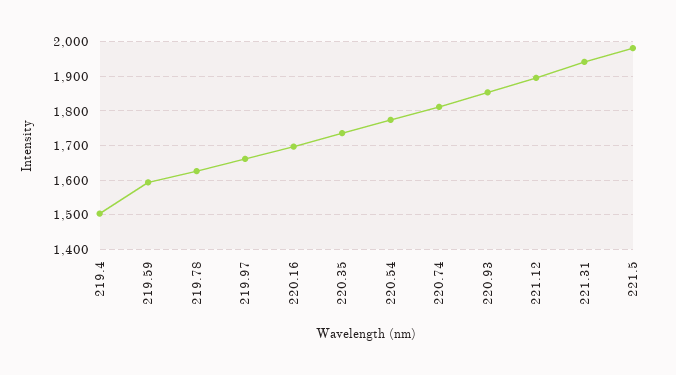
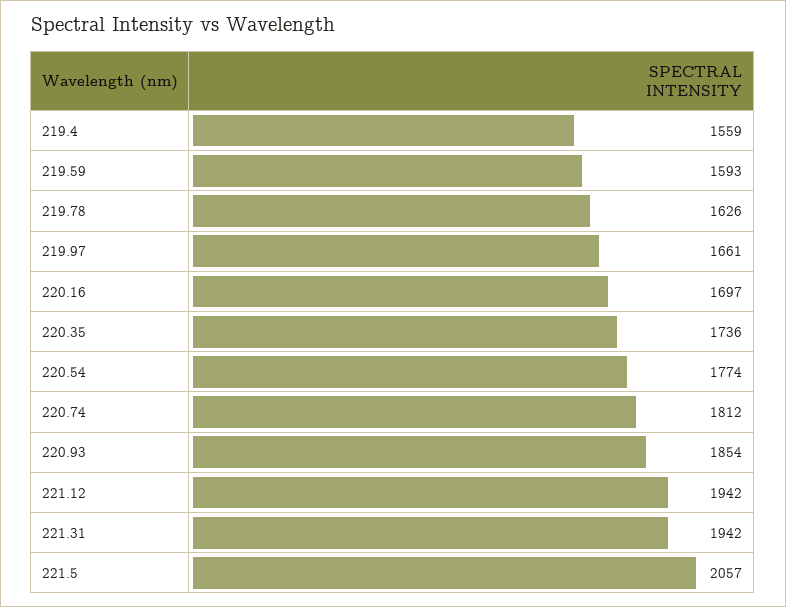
  {
-   "219.4": 1500,
+   "219.4": 1559,
    "219.59": 1593,
    "219.78": 1626,
    "219.97": 1661,
    "220.16": 1697,
    "220.35": 1736,
    "220.54": 1774,
    "220.74": 1812,
    "220.93": 1854,
-   "221.12": 1900,
+   "221.12": 1942,
    "221.31": 1942,
-   "221.5": 1980
+   "221.5": 2057
  }

